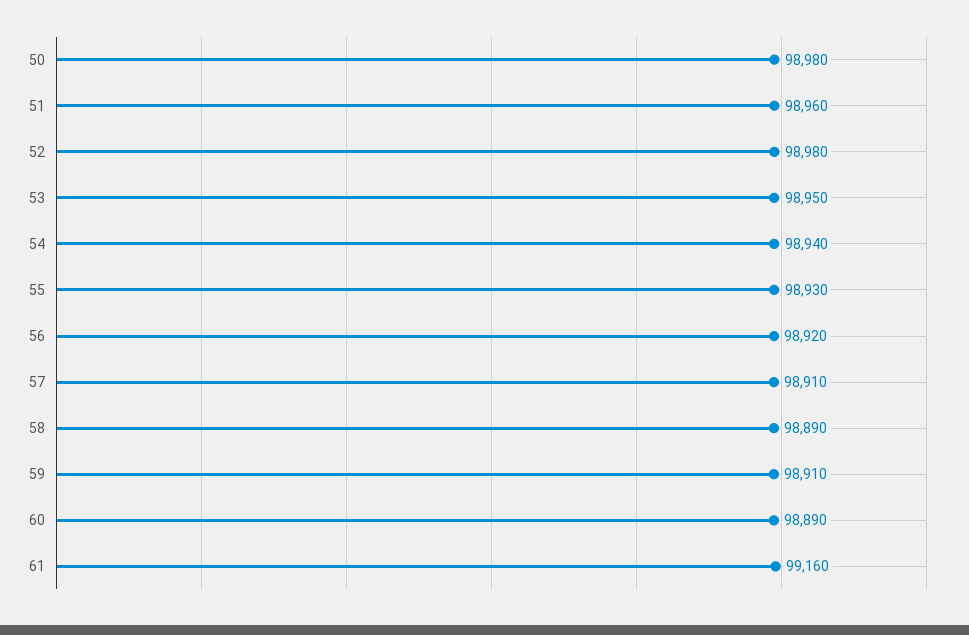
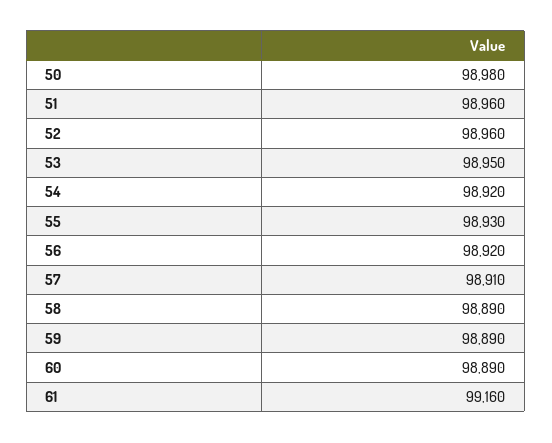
  {
    "50": 98980,
    "51": 98960,
-   "52": 98980,
+   "52": 98960,
    "53": 98950,
-   "54": 98940,
+   "54": 98920,
    "55": 98930,
    "56": 98920,
    "57": 98910,
    "58": 98890,
-   "59": 98910,
+   "59": 98890,
    "60": 98890,
    "61": 99160
  }

